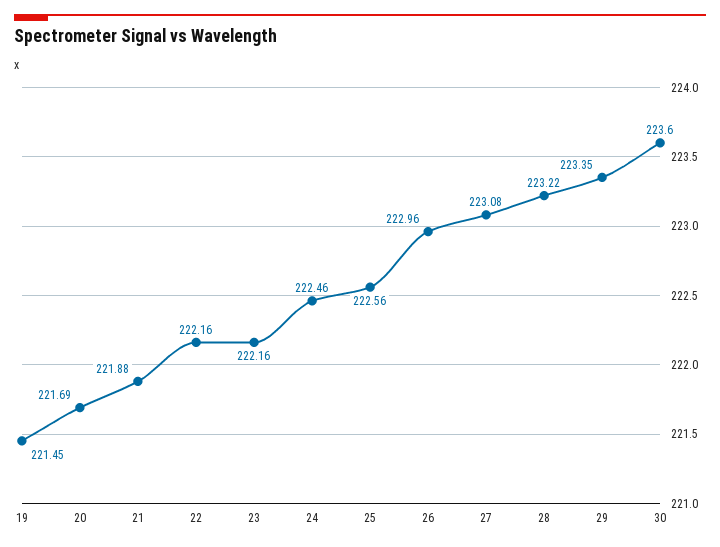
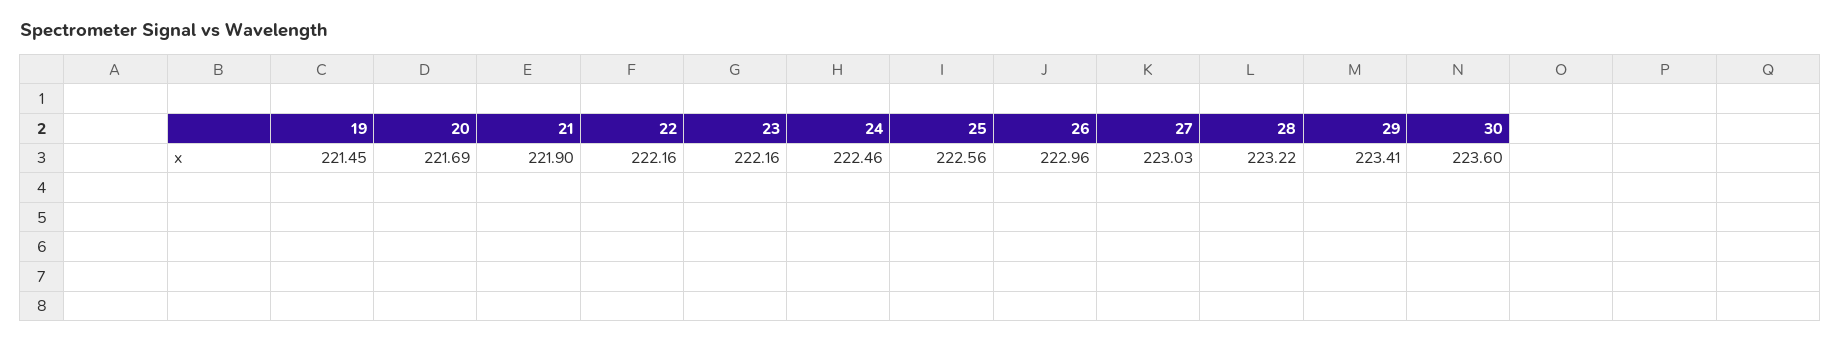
  {
    "19": 221.45,
    "20": 221.69,
-   "21": 221.88,
+   "21": 221.9,
    "22": 222.16,
    "23": 222.16,
    "24": 222.46,
    "25": 222.56,
    "26": 222.96,
-   "27": 223.08,
+   "27": 223.03,
    "28": 223.22,
-   "29": 223.35,
+   "29": 223.41,
    "30": 223.6
  }

